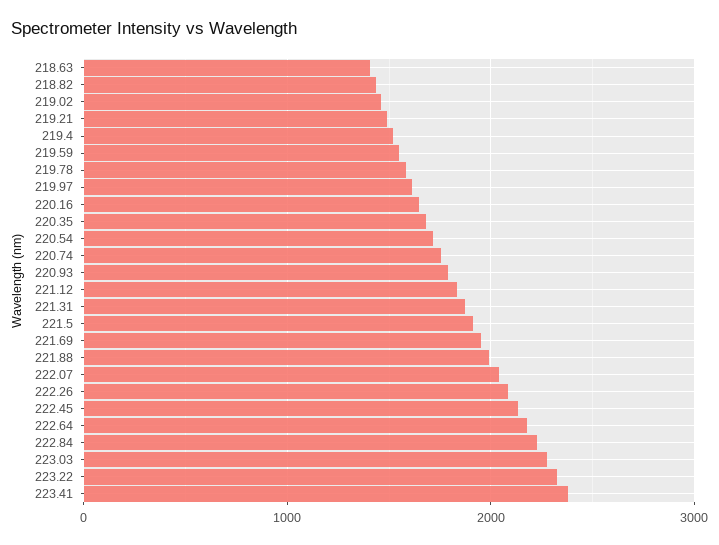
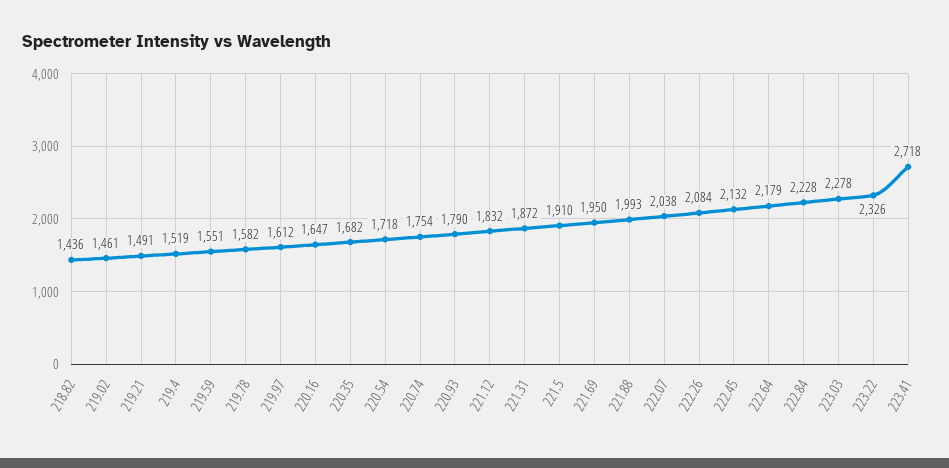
  {
-   "218.63": 1400,
    "218.82": 1436,
    "219.02": 1461,
    "219.21": 1491,
    "219.4": 1519,
    "219.59": 1551,
    "219.78": 1582,
    "219.97": 1612,
    "220.16": 1647,
    "220.35": 1682,
    "220.54": 1718,
    "220.74": 1754,
    "220.93": 1790,
    "221.12": 1832,
    "221.31": 1872,
    "221.5": 1910,
    "221.69": 1950,
    "221.88": 1993,
    "222.07": 2038,
    "222.26": 2084,
    "222.45": 2132,
    "222.64": 2179,
    "222.84": 2228,
    "223.03": 2278,
    "223.22": 2326,
-   "223.41": 2400
+   "223.41": 2718
  }

